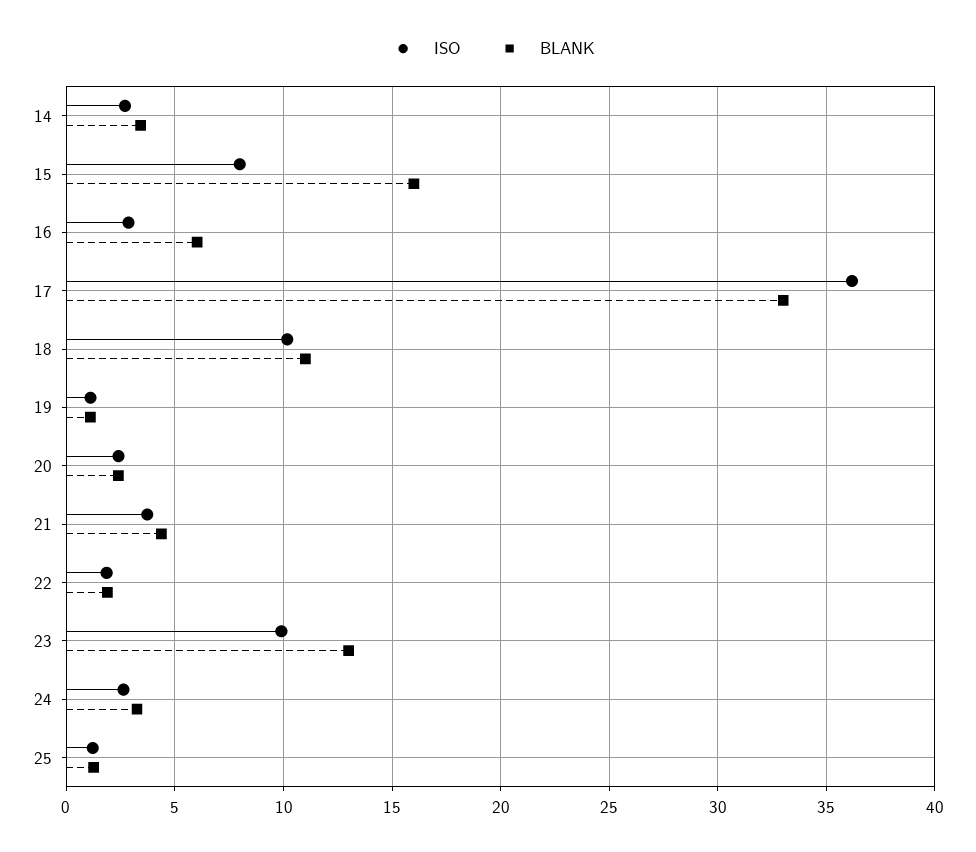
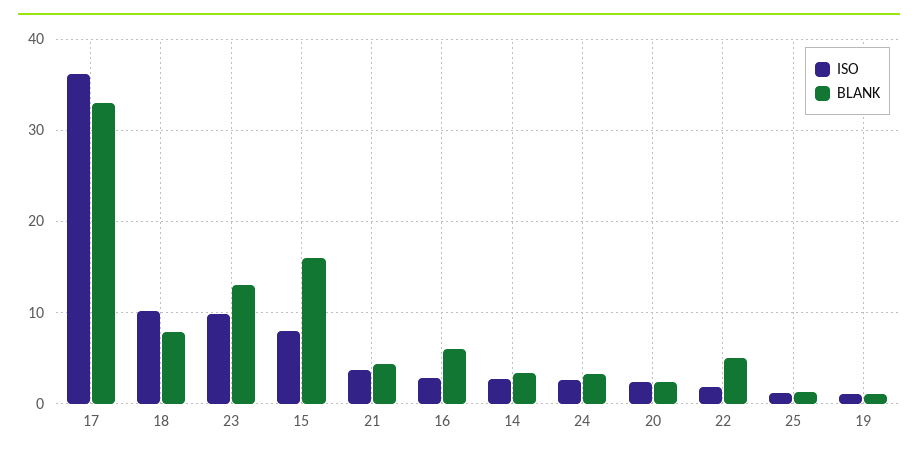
  {
    "ISO": {
      "14": 2.5,
      "15": 8,
      "16": 3,
      "17": 36,
      "18": 10,
      "19": 1,
      "20": 2.5,
      "21": 3.5,
      "22": 2,
      "23": 10,
      "24": 2.5,
      "25": 1
    },
    "BLANK": {
      "14": 3.5,
      "15": 16,
      "16": 6,
      "17": 33,
-     "18": 11,
+     "18": 8,
      "19": 1,
      "20": 2.5,
      "21": 4.5,
-     "22": 2,
+     "22": 5,
      "23": 13,
      "24": 3.5,
      "25": 1.5
    }
  }

